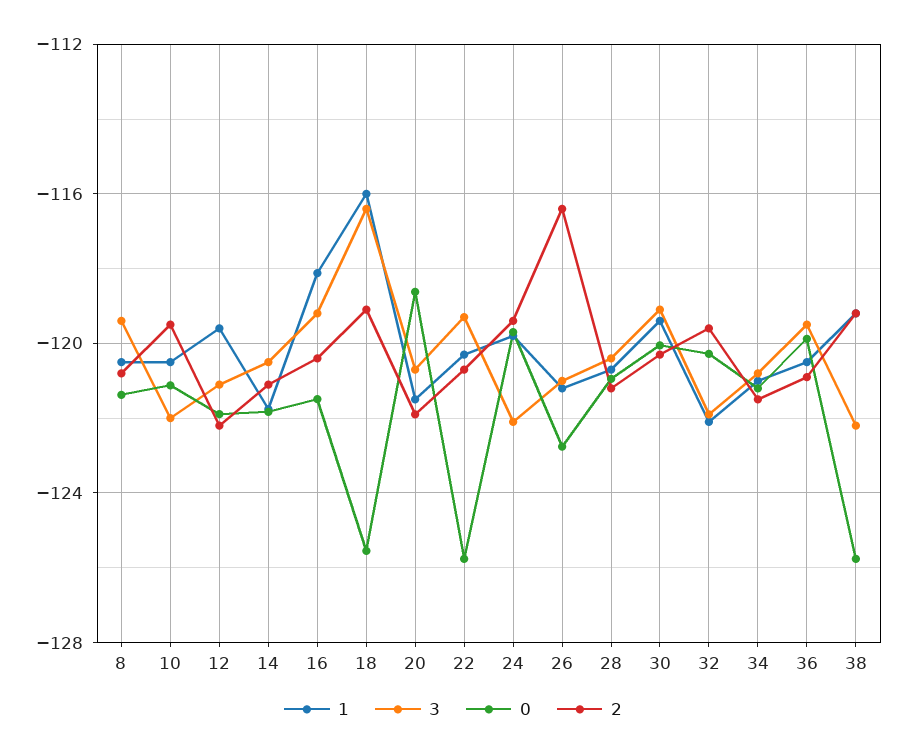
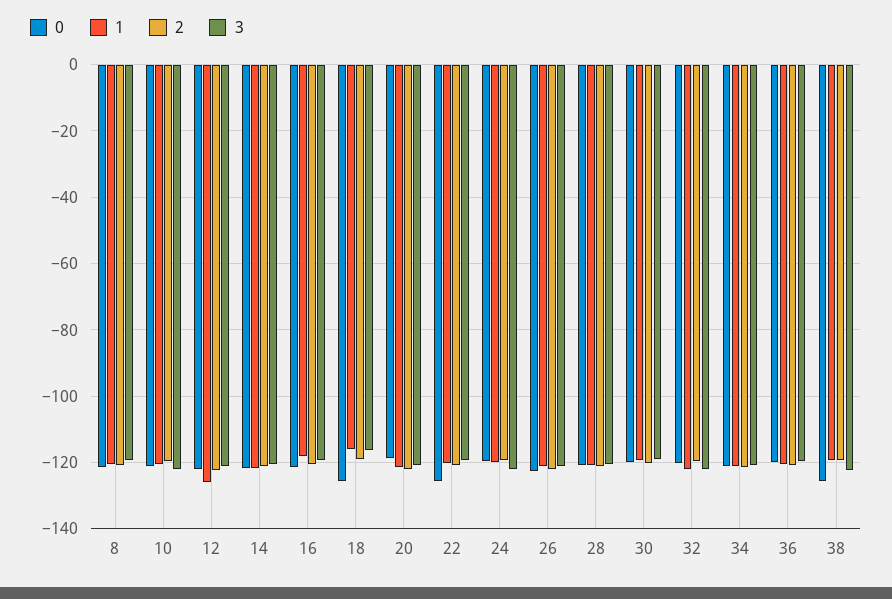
  {
    "1": {
      "8": -120.5,
      "10": -120.5,
-     "12": -119.5,
+     "12": -126,
      "14": -122,
      "16": -118,
      "18": -116,
      "20": -121.5,
      "22": -120.5,
      "24": -120,
      "26": -121,
      "28": -120.5,
      "30": -119.5,
      "32": -122,
      "34": -121,
      "36": -120.5,
      "38": -119
    },
    "3": {
      "8": -119.5,
      "10": -122,
      "12": -121,
      "14": -120.5,
      "16": -119,
      "18": -116.5,
      "20": -120.5,
      "22": -119.5,
      "24": -122,
      "26": -121,
      "28": -120.5,
      "30": -119,
      "32": -122,
      "34": -121,
      "36": -119.5,
      "38": -122
    },
    "0": {
      "8": -121.5,
      "10": -121,
      "12": -122,
      "14": -122,
      "16": -121.5,
      "18": -125.5,
      "20": -118.5,
      "22": -126,
      "24": -119.5,
      "26": -123,
      "28": -121,
      "30": -120,
      "32": -120.5,
      "34": -121,
      "36": -120,
      "38": -126
    },
    "2": {
      "8": -121,
      "10": -119.5,
      "12": -122,
      "14": -121,
      "16": -120.5,
      "18": -119,
      "20": -122,
      "22": -120.5,
      "24": -119.5,
-     "26": -116.5,
+     "26": -122,
      "28": -121,
      "30": -120.5,
      "32": -119.5,
      "34": -121.5,
      "36": -121,
      "38": -119
    }
  }

